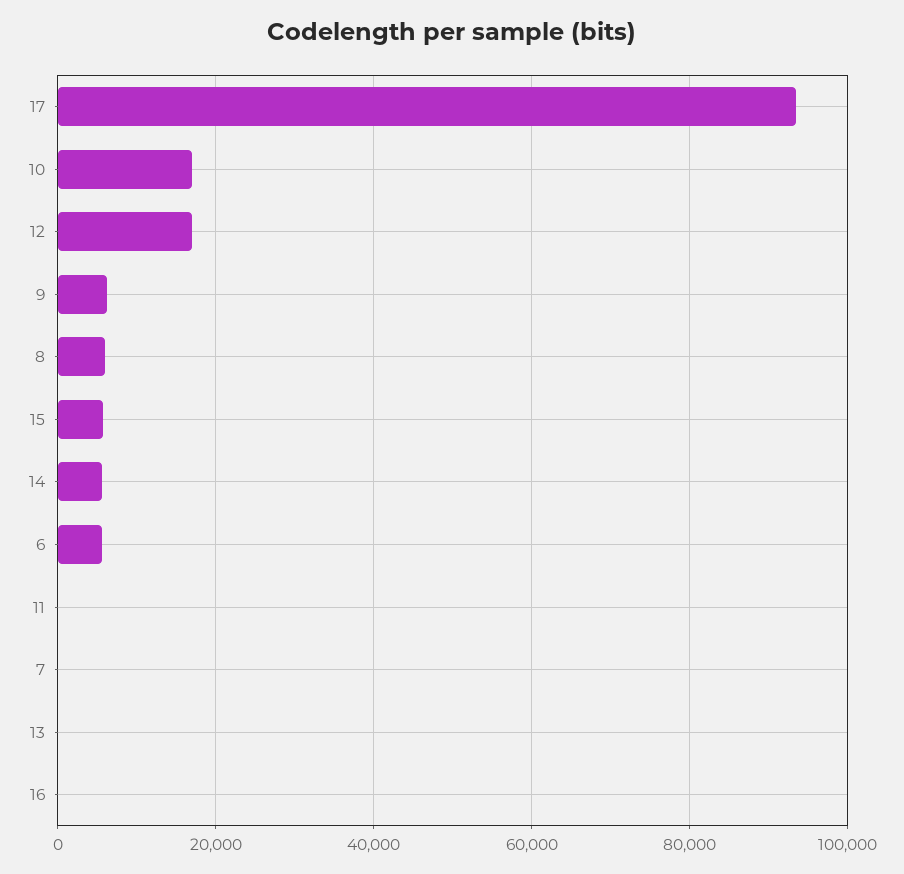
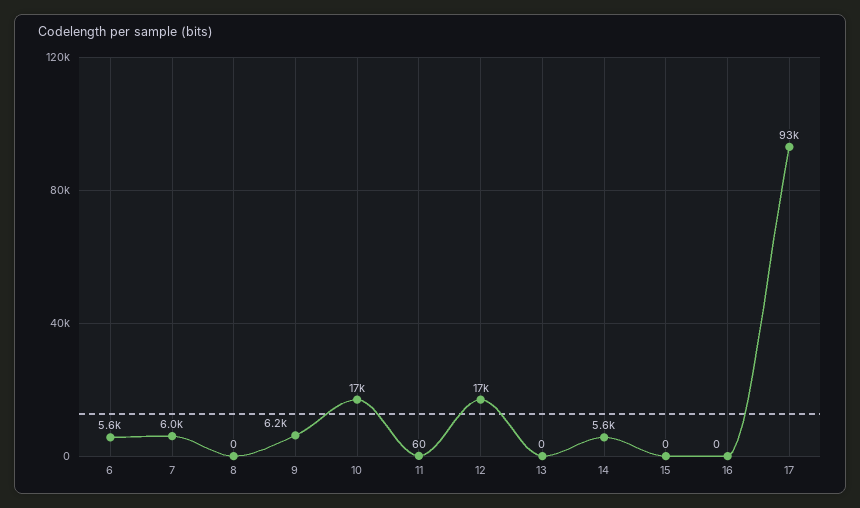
  {
    "17": 93000,
    "10": 17000,
    "12": 17000,
    "9": 6200,
-   "8": 6000,
+   "8": 0,
-   "15": 6000,
+   "15": 0,
    "14": 5600,
    "6": 5600,
    "11": 60,
-   "7": 0,
+   "7": 6000,
    "13": 0,
    "16": 0
  }

